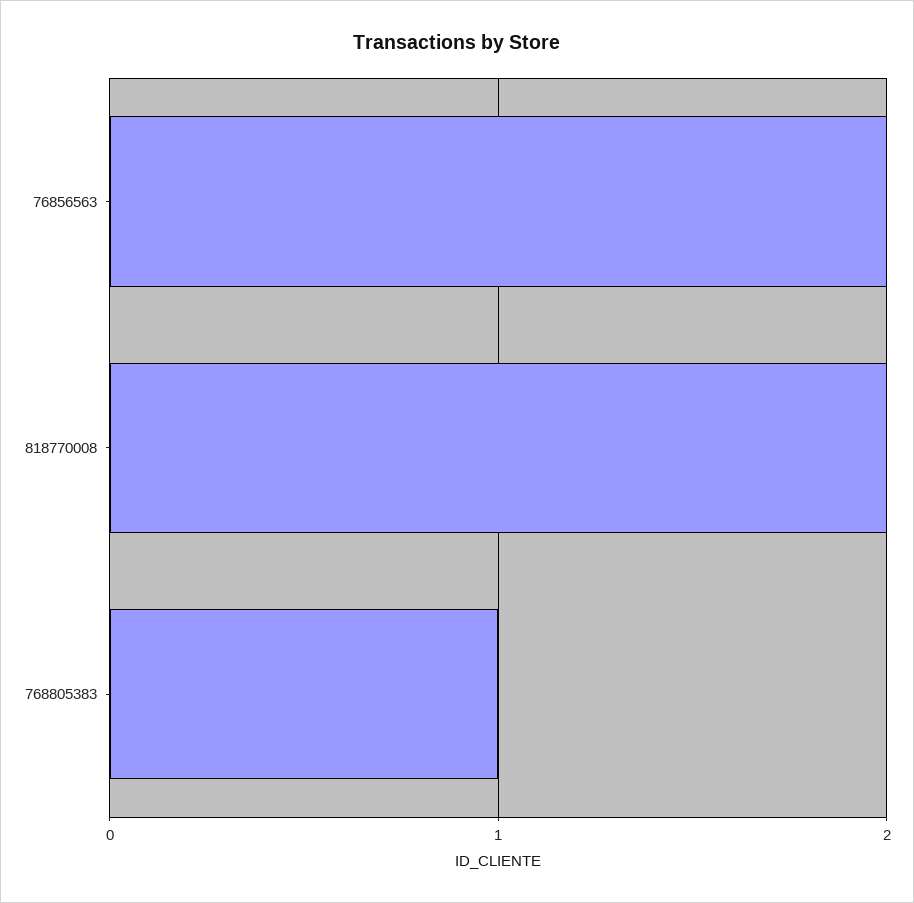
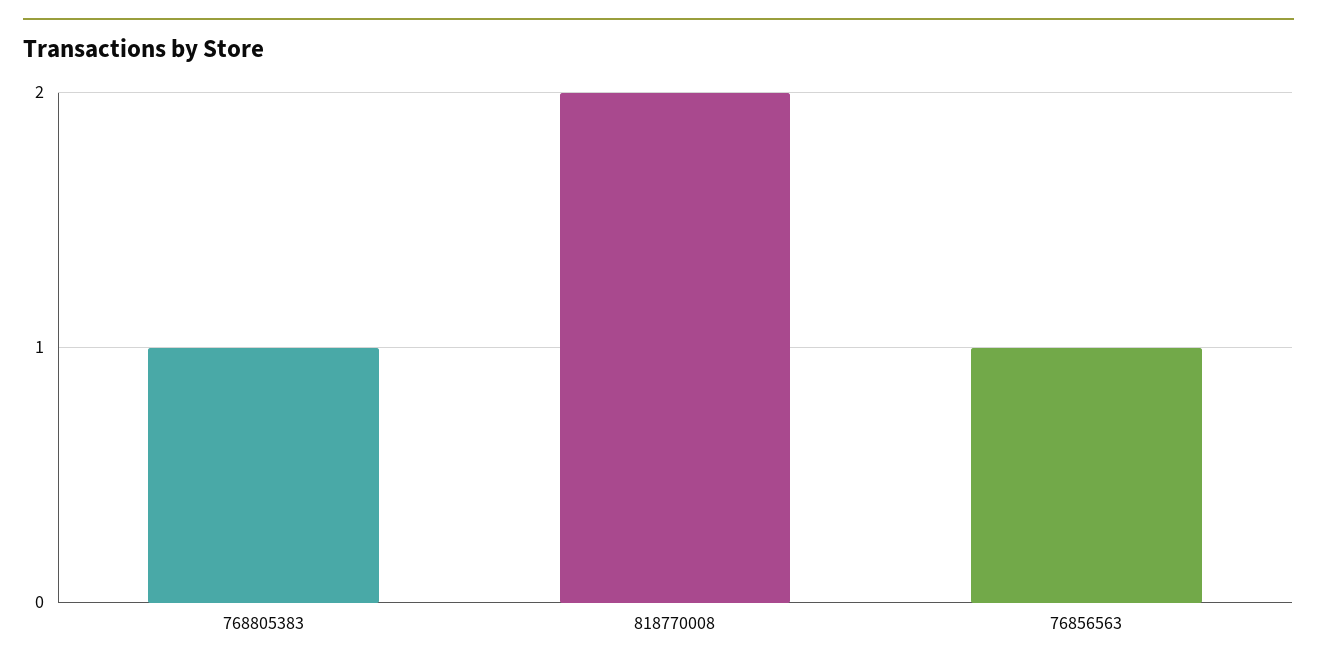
  {
-   "76856563": 2,
+   "76856563": 1,
    "818770008": 2,
    "768805383": 1
  }

